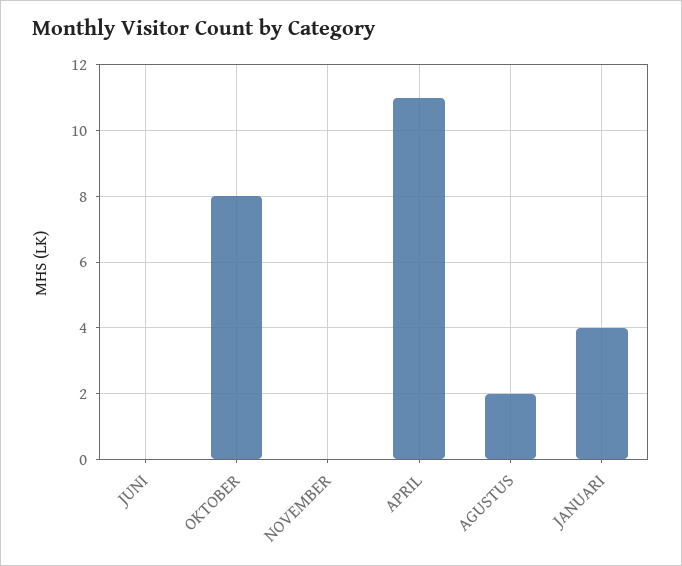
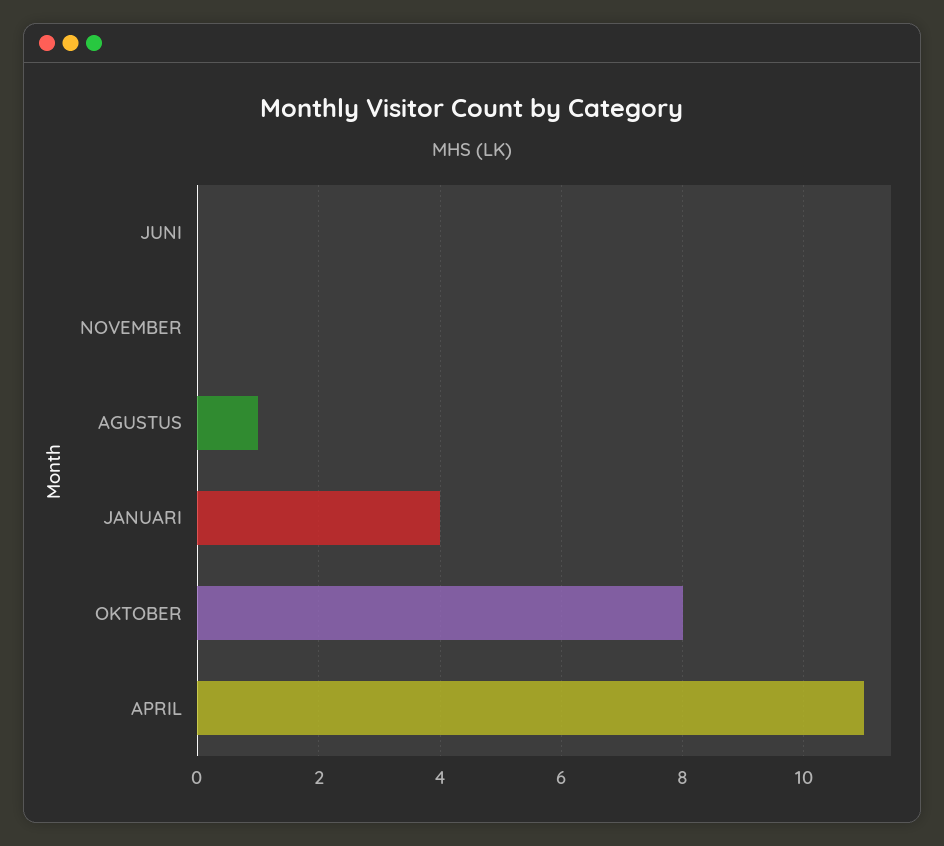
  {
    "JUNI": 0,
    "OKTOBER": 8,
    "NOVEMBER": 0,
    "APRIL": 11,
-   "AGUSTUS": 2,
+   "AGUSTUS": 1,
    "JANUARI": 4
  }

